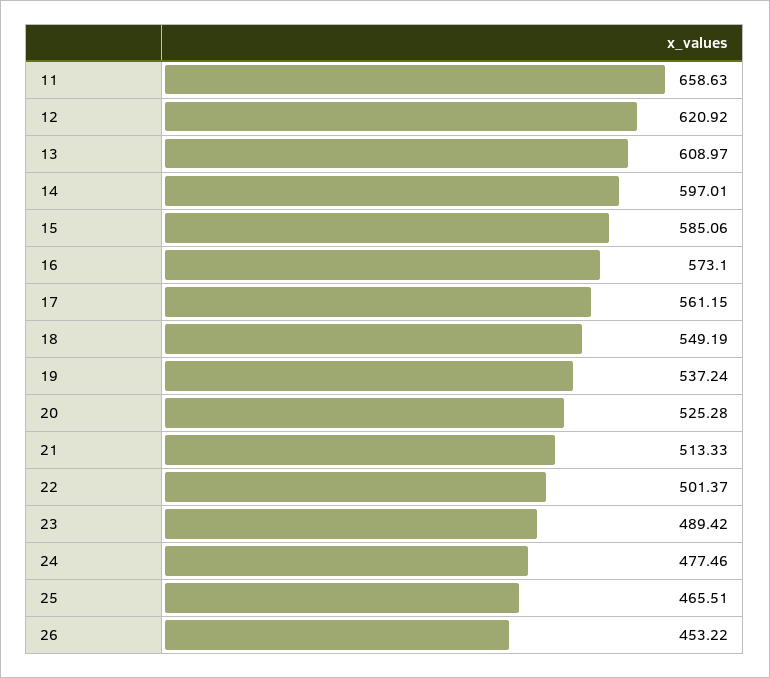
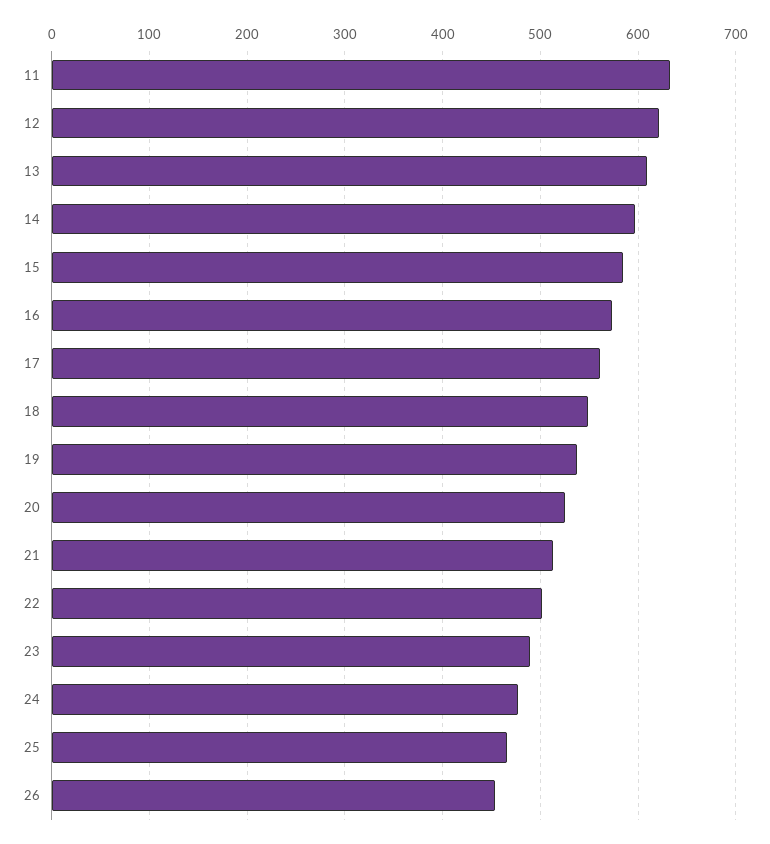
  {
-   "11": 658.63,
+   "11": 630,
    "12": 620.92,
    "13": 608.97,
    "14": 597.01,
    "15": 585.06,
    "16": 573.1,
    "17": 561.15,
    "18": 549.19,
    "19": 537.24,
    "20": 525.28,
    "21": 513.33,
    "22": 501.37,
    "23": 489.42,
    "24": 477.46,
    "25": 465.51,
    "26": 453.22
  }

